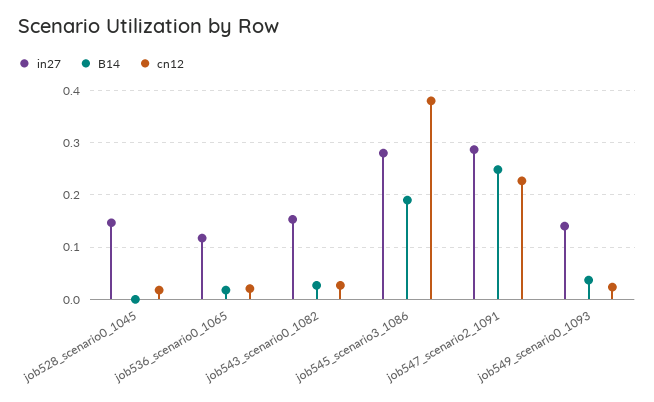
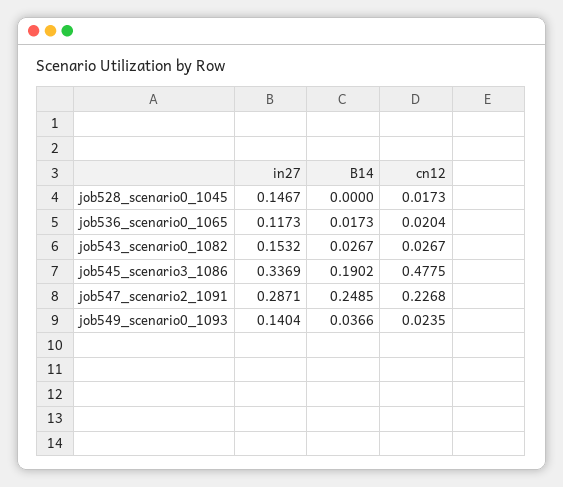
  {
    "in27": {
      "job528_scenario0_1045": 0.1467,
      "job536_scenario0_1065": 0.1173,
      "job543_scenario0_1082": 0.1532,
-     "job545_scenario3_1086": 0.28,
+     "job545_scenario3_1086": 0.3369,
      "job547_scenario2_1091": 0.2871,
      "job549_scenario0_1093": 0.1404
    },
    "B14": {
      "job528_scenario0_1045": 0,
      "job536_scenario0_1065": 0.0173,
      "job543_scenario0_1082": 0.0267,
      "job545_scenario3_1086": 0.1902,
      "job547_scenario2_1091": 0.2485,
      "job549_scenario0_1093": 0.0366
    },
    "cn12": {
      "job528_scenario0_1045": 0.0173,
      "job536_scenario0_1065": 0.0204,
      "job543_scenario0_1082": 0.0267,
-     "job545_scenario3_1086": 0.38,
+     "job545_scenario3_1086": 0.4775,
      "job547_scenario2_1091": 0.2268,
      "job549_scenario0_1093": 0.0235
    }
  }

